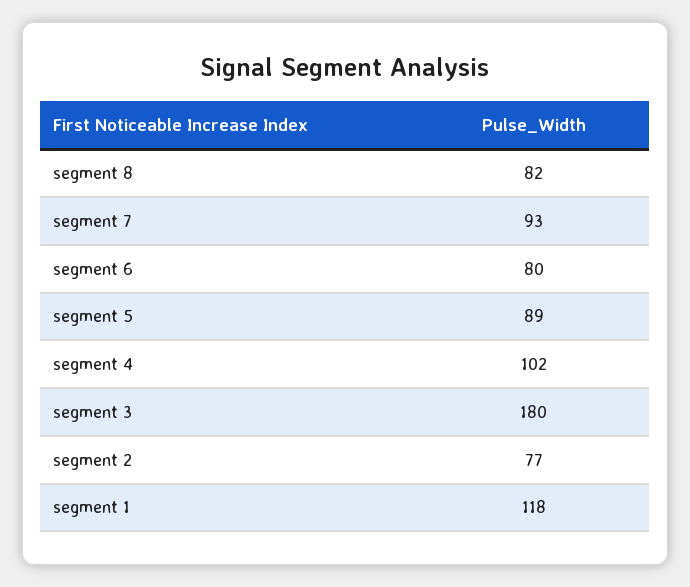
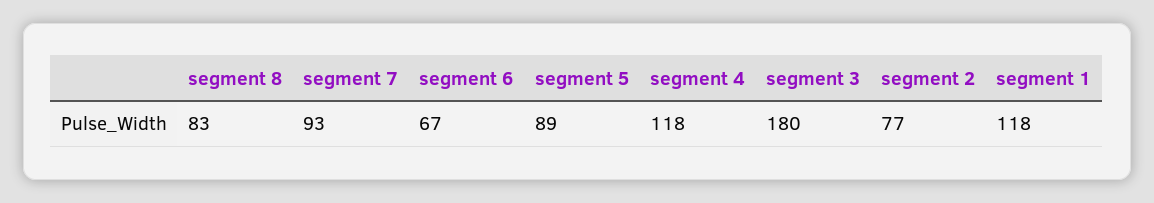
  {
-   "segment 8": 82,
+   "segment 8": 83,
    "segment 7": 93,
-   "segment 6": 80,
+   "segment 6": 67,
    "segment 5": 89,
-   "segment 4": 102,
+   "segment 4": 118,
    "segment 3": 180,
    "segment 2": 77,
    "segment 1": 118
  }

